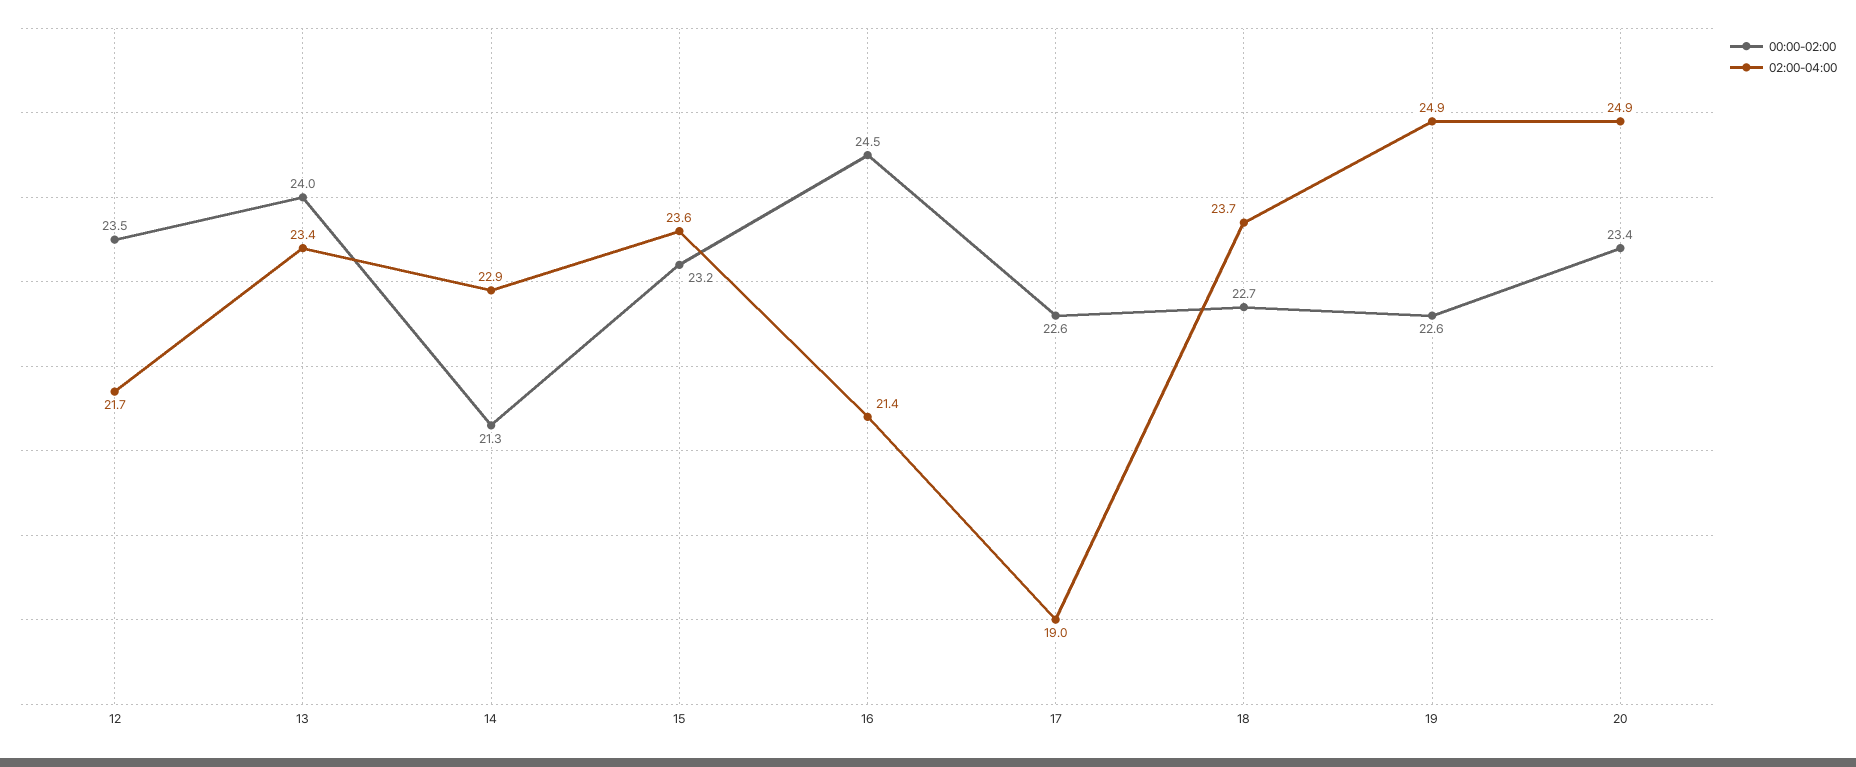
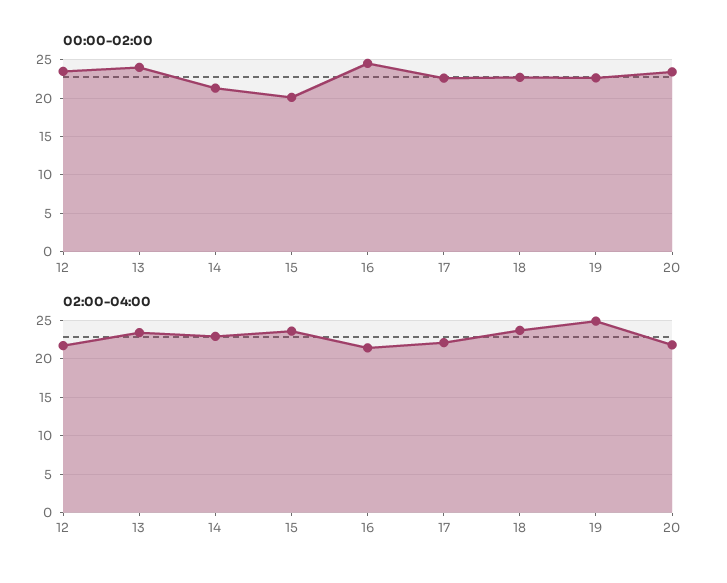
  {
    "00:00-02:00": {
      "12": 23.5,
      "13": 24,
      "14": 21.3,
-     "15": 23.2,
+     "15": 20,
      "16": 24.5,
      "17": 22.6,
      "18": 22.7,
      "19": 22.6,
      "20": 23.4
    },
    "02:00-04:00": {
      "12": 21.7,
      "13": 23.4,
      "14": 22.9,
      "15": 23.6,
      "16": 21.4,
-     "17": 19,
+     "17": 22,
      "18": 23.7,
      "19": 24.9,
-     "20": 24.9
+     "20": 22
    }
  }

